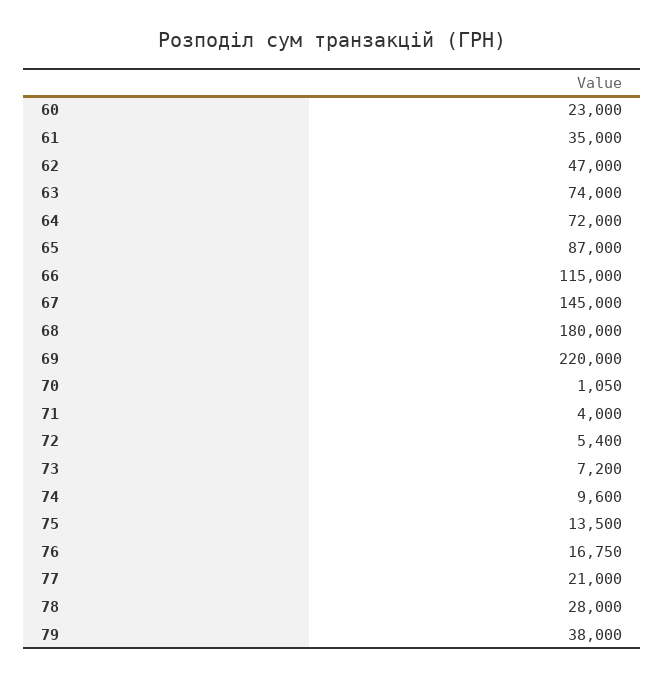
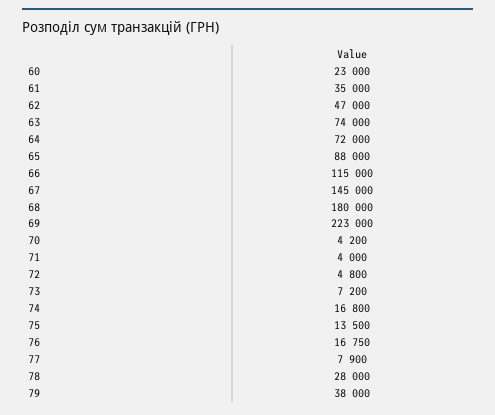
  {
    "60": 23000,
    "61": 35000,
    "62": 47000,
    "63": 74000,
    "64": 72000,
-   "65": 87000,
+   "65": 88000,
    "66": 115000,
    "67": 145000,
    "68": 180000,
-   "69": 220000,
+   "69": 223000,
-   "70": 1050,
+   "70": 4200,
    "71": 4000,
-   "72": 5400,
+   "72": 4800,
    "73": 7200,
-   "74": 9600,
+   "74": 16800,
    "75": 13500,
    "76": 16750,
-   "77": 21000,
+   "77": 7900,
    "78": 28000,
    "79": 38000
  }

